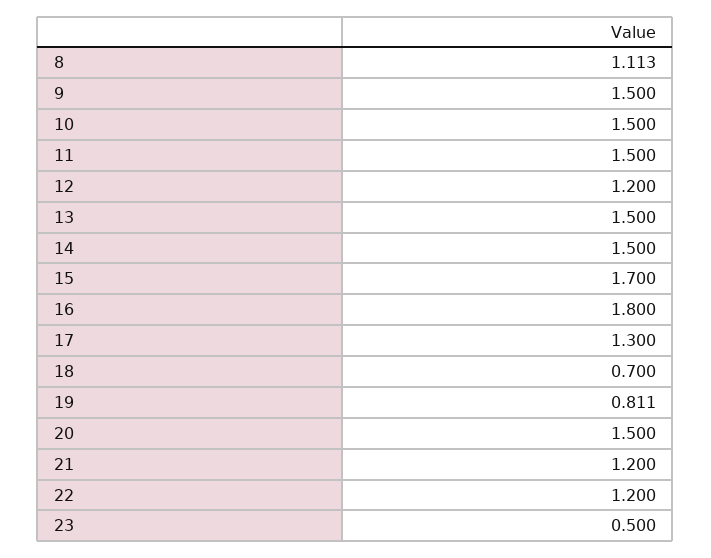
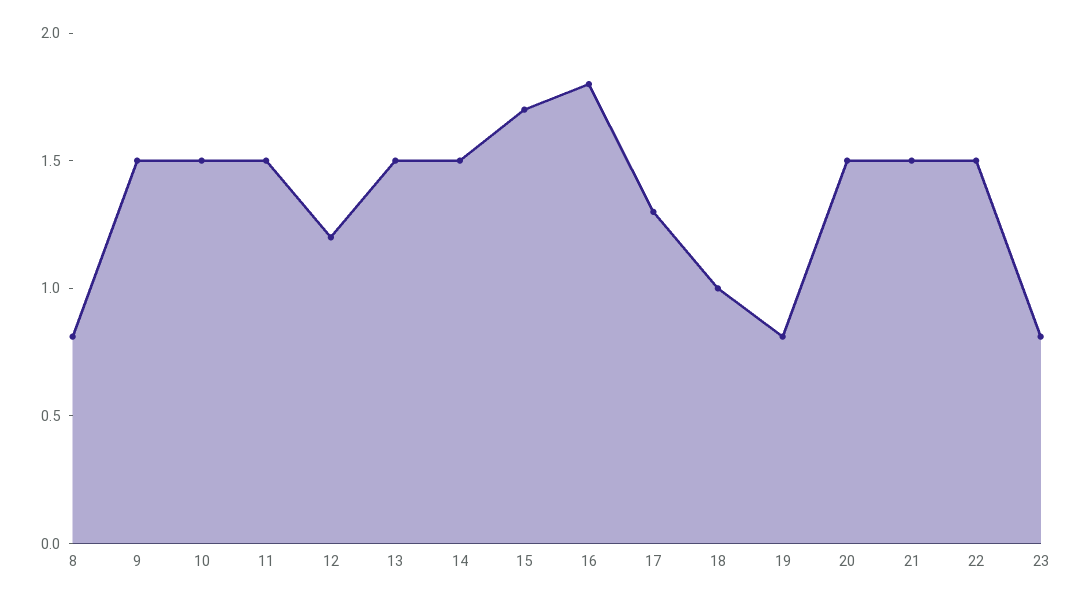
  {
-   "8": 1.113,
+   "8": 0.8,
    "9": 1.5,
    "10": 1.5,
    "11": 1.5,
    "12": 1.2,
    "13": 1.5,
    "14": 1.5,
    "15": 1.7,
    "16": 1.8,
    "17": 1.3,
-   "18": 0.7,
+   "18": 1,
    "19": 0.811,
    "20": 1.5,
-   "21": 1.2,
+   "21": 1.5,
-   "22": 1.2,
+   "22": 1.5,
-   "23": 0.5
+   "23": 0.8
  }

